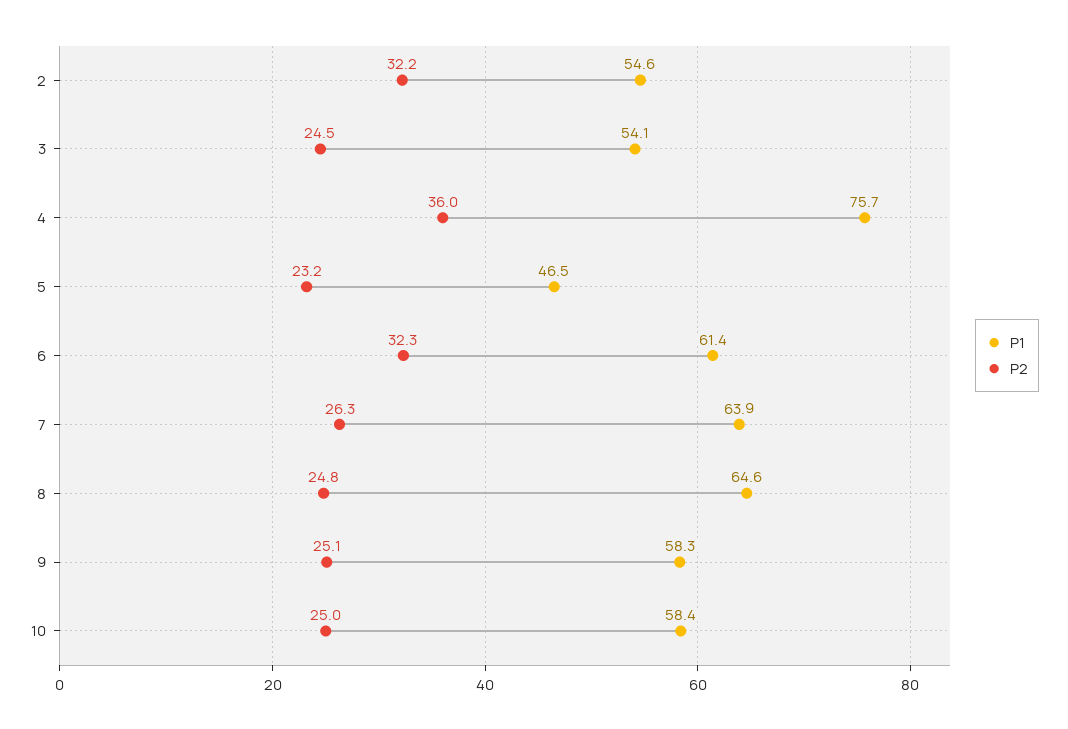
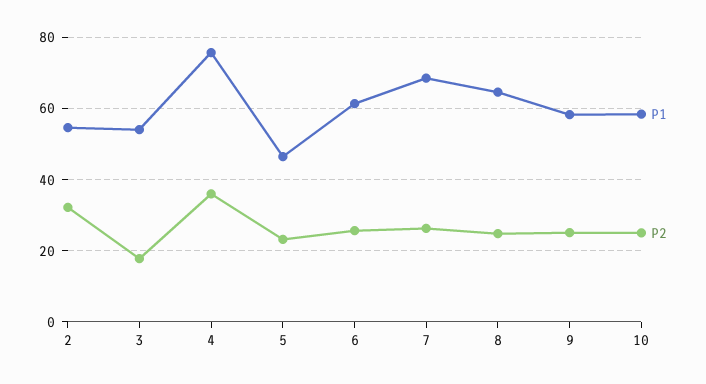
  {
    "P1": {
      "2": 54.6,
      "3": 54.1,
      "4": 75.7,
      "5": 46.5,
      "6": 61.4,
-     "7": 63.9,
+     "7": 68,
      "8": 64.6,
      "9": 58.3,
      "10": 58.4
    },
    "P2": {
      "2": 32.2,
-     "3": 24.5,
+     "3": 18,
      "4": 36,
      "5": 23.2,
-     "6": 32.3,
+     "6": 26,
      "7": 26.3,
      "8": 24.8,
      "9": 25.1,
      "10": 25
    }
  }

